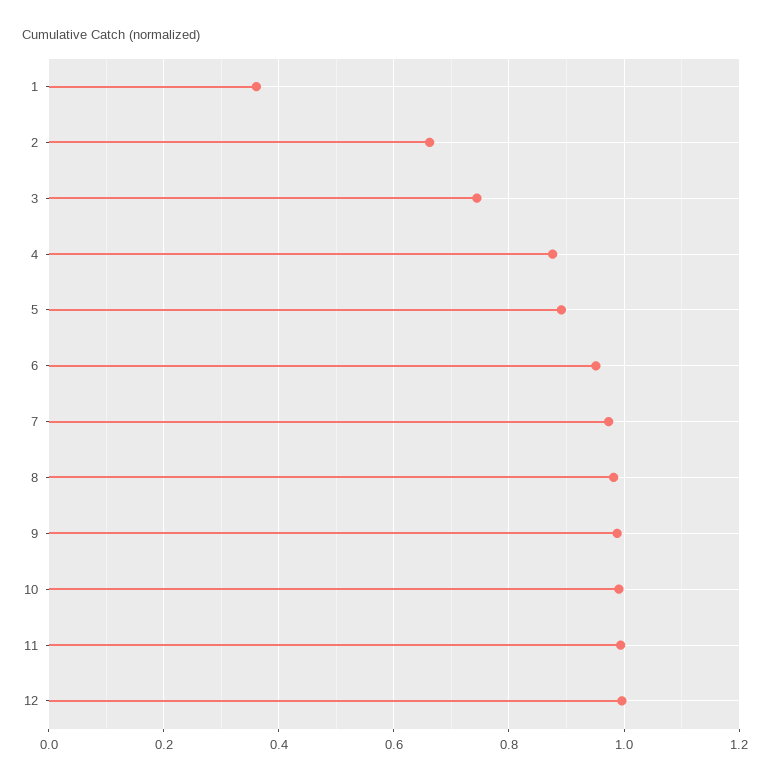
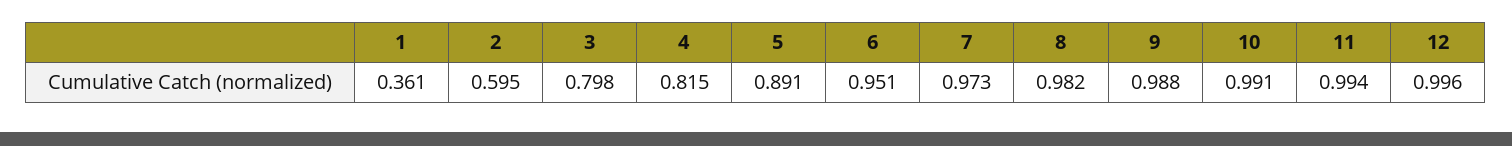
  {
    "1": 0.361,
-   "2": 0.66,
+   "2": 0.595,
-   "3": 0.74,
+   "3": 0.798,
-   "4": 0.88,
+   "4": 0.815,
    "5": 0.891,
    "6": 0.951,
    "7": 0.973,
    "8": 0.982,
    "9": 0.988,
    "10": 0.991,
    "11": 0.994,
    "12": 0.996
  }

